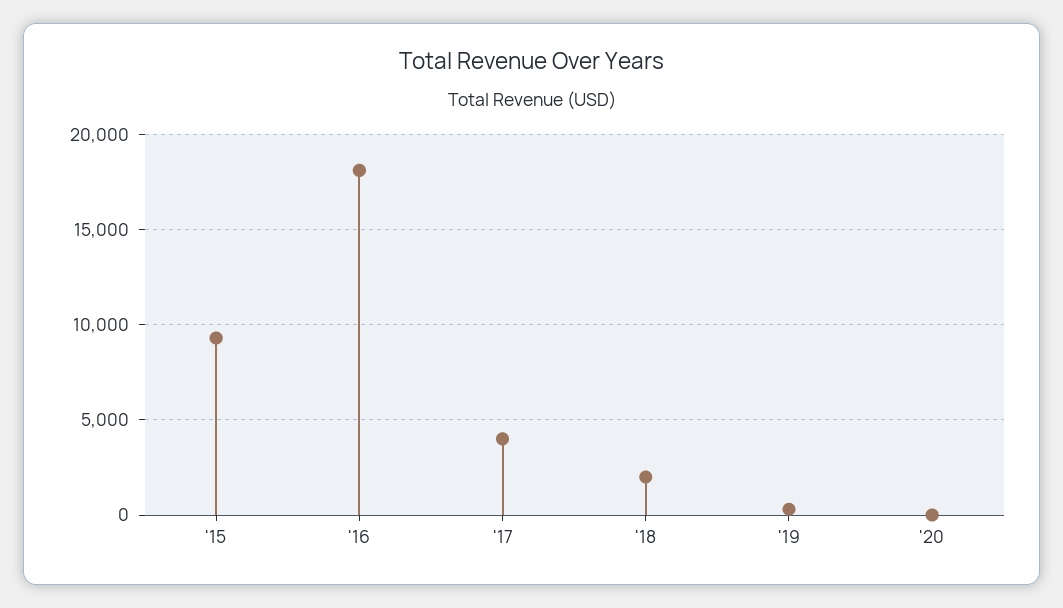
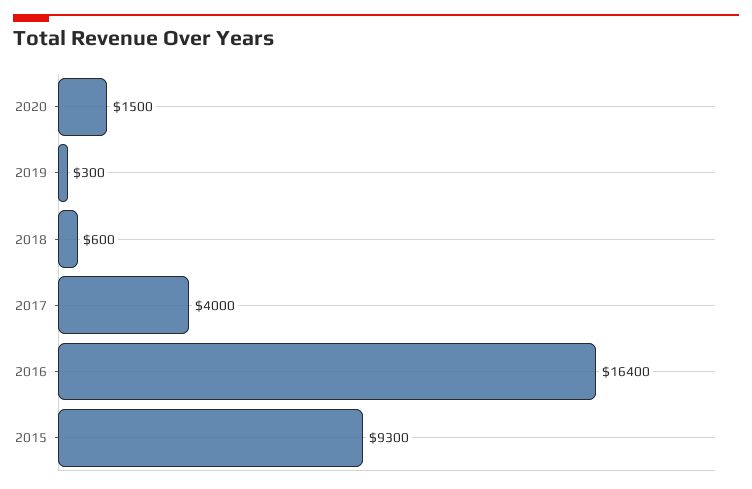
  {
    "'15": 9300,
-   "'16": 18000,
+   "'16": 16400,
    "'17": 4000,
-   "'18": 2000,
+   "'18": 600,
    "'19": 300,
-   "'20": 0
+   "'20": 1500
  }

